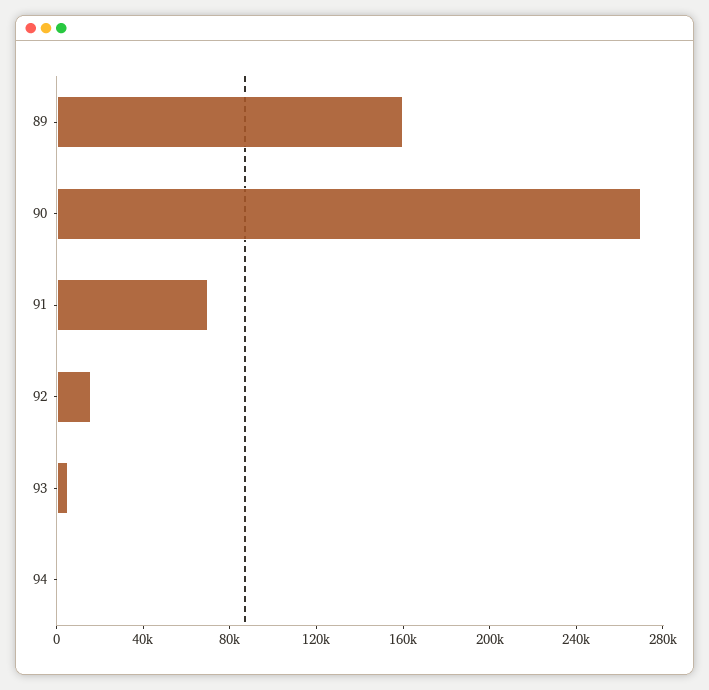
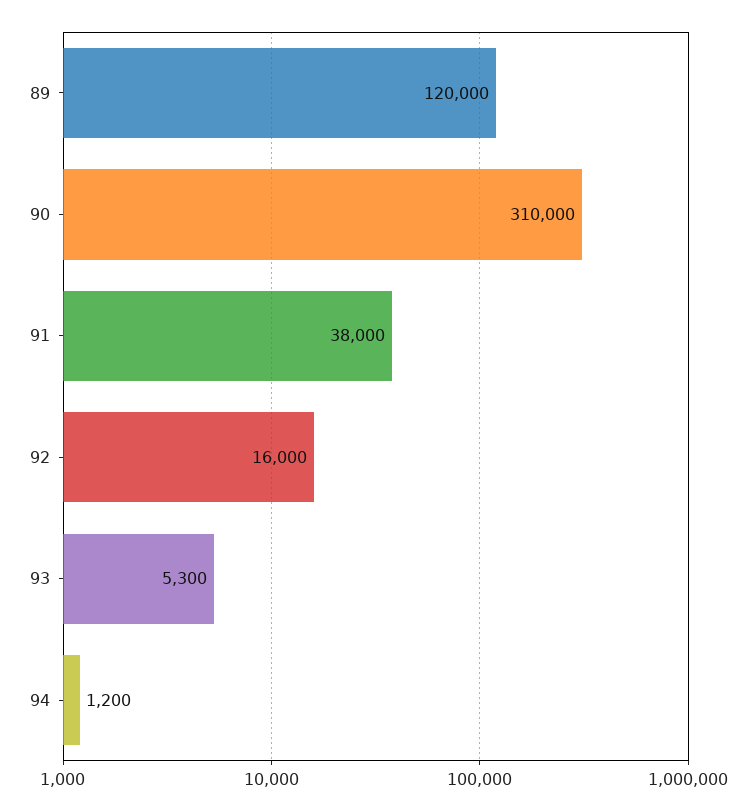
  {
-   "89": 160000,
+   "89": 120000,
-   "90": 270000,
+   "90": 310000,
-   "91": 70000,
+   "91": 38000,
    "92": 16000,
    "93": 5300,
    "94": 1200
  }

